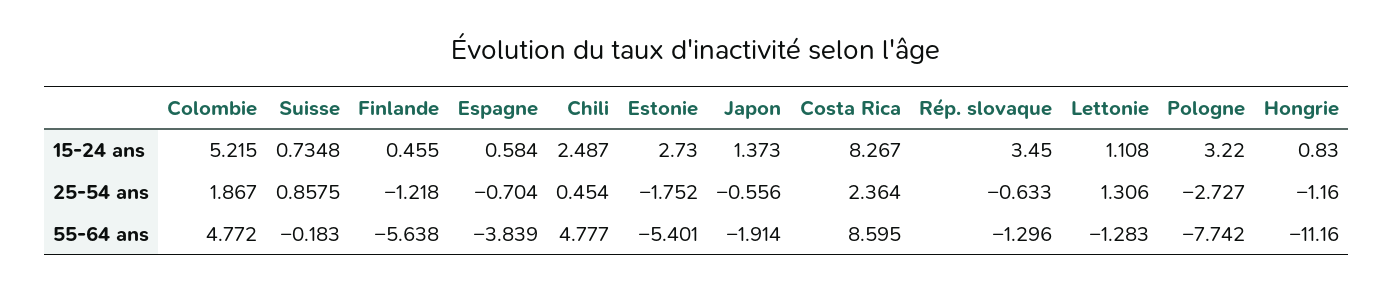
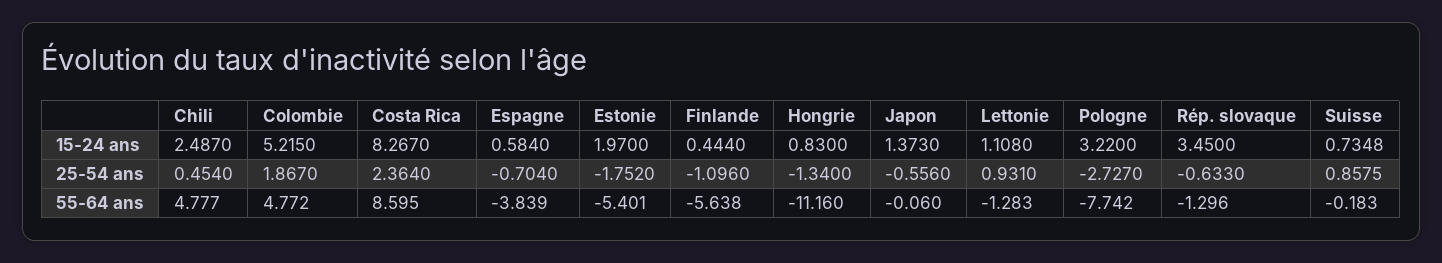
  {
    "Colombie": {
      "15-24 ans": 5.215,
      "25-54 ans": 1.867,
      "55-64 ans": 4.772
    },
    "Suisse": {
      "15-24 ans": 0.7348,
      "25-54 ans": 0.8575,
      "55-64 ans": -0.183
    },
    "Finlande": {
-     "15-24 ans": 0.455,
+     "15-24 ans": 0.444,
-     "25-54 ans": -1.218,
+     "25-54 ans": -1.096,
      "55-64 ans": -5.638
    },
    "Espagne": {
      "15-24 ans": 0.584,
      "25-54 ans": -0.704,
      "55-64 ans": -3.839
    },
    "Chili": {
      "15-24 ans": 2.487,
      "25-54 ans": 0.454,
      "55-64 ans": 4.777
    },
    "Estonie": {
-     "15-24 ans": 2.73,
+     "15-24 ans": 1.97,
      "25-54 ans": -1.752,
      "55-64 ans": -5.401
    },
    "Japon": {
      "15-24 ans": 1.373,
      "25-54 ans": -0.556,
-     "55-64 ans": -1.914
+     "55-64 ans": -0.06
    },
    "Costa Rica": {
      "15-24 ans": 8.267,
      "25-54 ans": 2.364,
      "55-64 ans": 8.595
    },
    "Rép. slovaque": {
      "15-24 ans": 3.45,
      "25-54 ans": -0.633,
      "55-64 ans": -1.296
    },
    "Lettonie": {
      "15-24 ans": 1.108,
-     "25-54 ans": 1.306,
+     "25-54 ans": 0.931,
      "55-64 ans": -1.283
    },
    "Pologne": {
      "15-24 ans": 3.22,
      "25-54 ans": -2.727,
      "55-64 ans": -7.742
    },
    "Hongrie": {
      "15-24 ans": 0.83,
-     "25-54 ans": -1.16,
+     "25-54 ans": -1.34,
      "55-64 ans": -11.16
    }
  }

